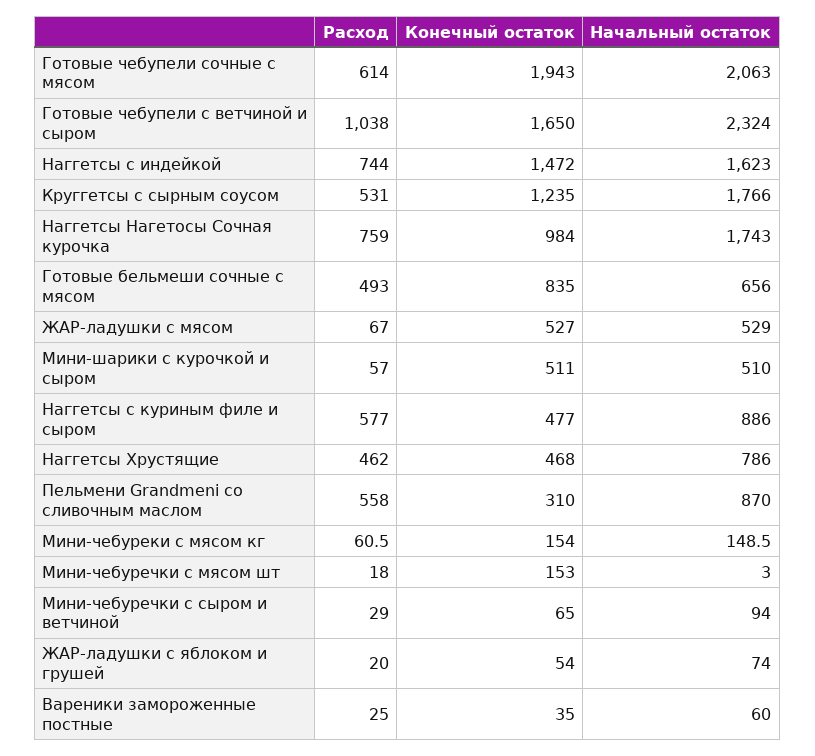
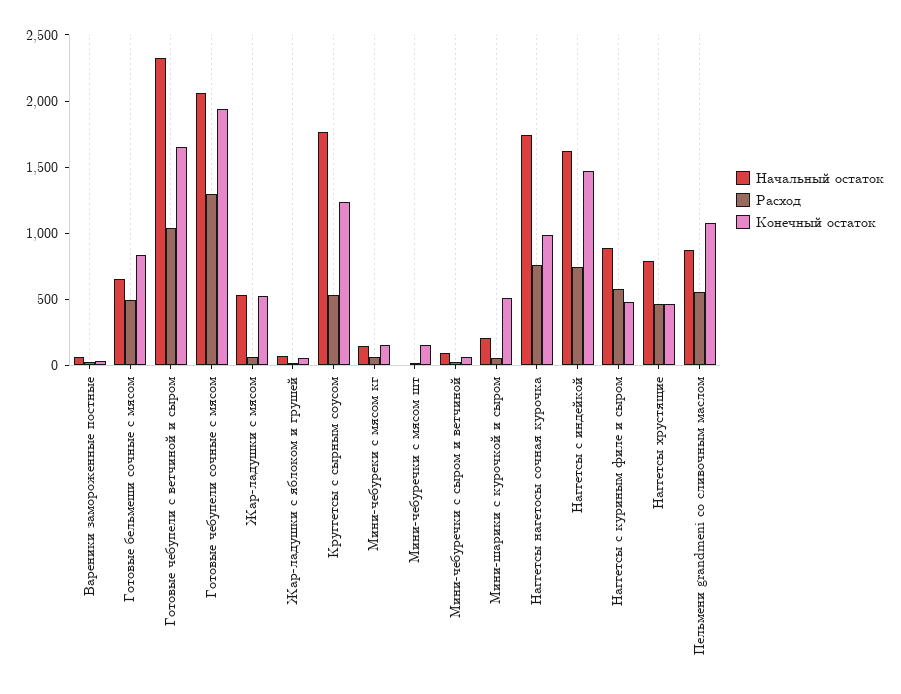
  {
    "Расход": {
-     "Готовые чебупели сочные с мясом": 614,
+     "Готовые чебупели сочные с мясом": 1300,
      "Готовые чебупели с ветчиной и сыром": 1038,
      "Наггетсы с индейкой": 744,
      "Круггетсы с сырным соусом": 531,
      "Наггетсы Нагетосы Сочная курочка": 759,
      "Готовые бельмеши сочные с мясом": 493,
      "ЖАР-ладушки с мясом": 67,
      "Мини-шарики с курочкой и сыром": 57,
      "Наггетсы с куриным филе и сыром": 577,
      "Наггетсы Хрустящие": 462,
      "Пельмени Grandmeni со сливочным маслом": 558,
      "Мини-чебуреки с мясом кг": 60.5,
      "Мини-чебуречки с мясом шт": 18,
      "Мини-чебуречки с сыром и ветчиной": 29,
      "ЖАР-ладушки с яблоком и грушей": 20,
      "Вареники замороженные постные": 25
    },
    "Конечный остаток": {
      "Готовые чебупели сочные с мясом": 1943,
      "Готовые чебупели с ветчиной и сыром": 1650,
      "Наггетсы с индейкой": 1472,
      "Круггетсы с сырным соусом": 1235,
      "Наггетсы Нагетосы Сочная курочка": 984,
      "Готовые бельмеши сочные с мясом": 835,
      "ЖАР-ладушки с мясом": 527,
      "Мини-шарики с курочкой и сыром": 511,
      "Наггетсы с куриным филе и сыром": 477,
      "Наггетсы Хрустящие": 468,
-     "Пельмени Grandmeni со сливочным маслом": 310,
+     "Пельмени Grandmeni со сливочным маслом": 1100,
      "Мини-чебуреки с мясом кг": 154,
      "Мини-чебуречки с мясом шт": 153,
      "Мини-чебуречки с сыром и ветчиной": 65,
      "ЖАР-ладушки с яблоком и грушей": 54,
      "Вареники замороженные постные": 35
    },
    "Начальный остаток": {
      "Готовые чебупели сочные с мясом": 2063,
      "Готовые чебупели с ветчиной и сыром": 2324,
      "Наггетсы с индейкой": 1623,
      "Круггетсы с сырным соусом": 1766,
      "Наггетсы Нагетосы Сочная курочка": 1743,
      "Готовые бельмеши сочные с мясом": 656,
      "ЖАР-ладушки с мясом": 529,
-     "Мини-шарики с курочкой и сыром": 510,
+     "Мини-шарики с курочкой и сыром": 200,
      "Наггетсы с куриным филе и сыром": 886,
      "Наггетсы Хрустящие": 786,
      "Пельмени Grandmeni со сливочным маслом": 870,
      "Мини-чебуреки с мясом кг": 148.5,
      "Мини-чебуречки с мясом шт": 3,
      "Мини-чебуречки с сыром и ветчиной": 94,
      "ЖАР-ладушки с яблоком и грушей": 74,
      "Вареники замороженные постные": 60
    }
  }

